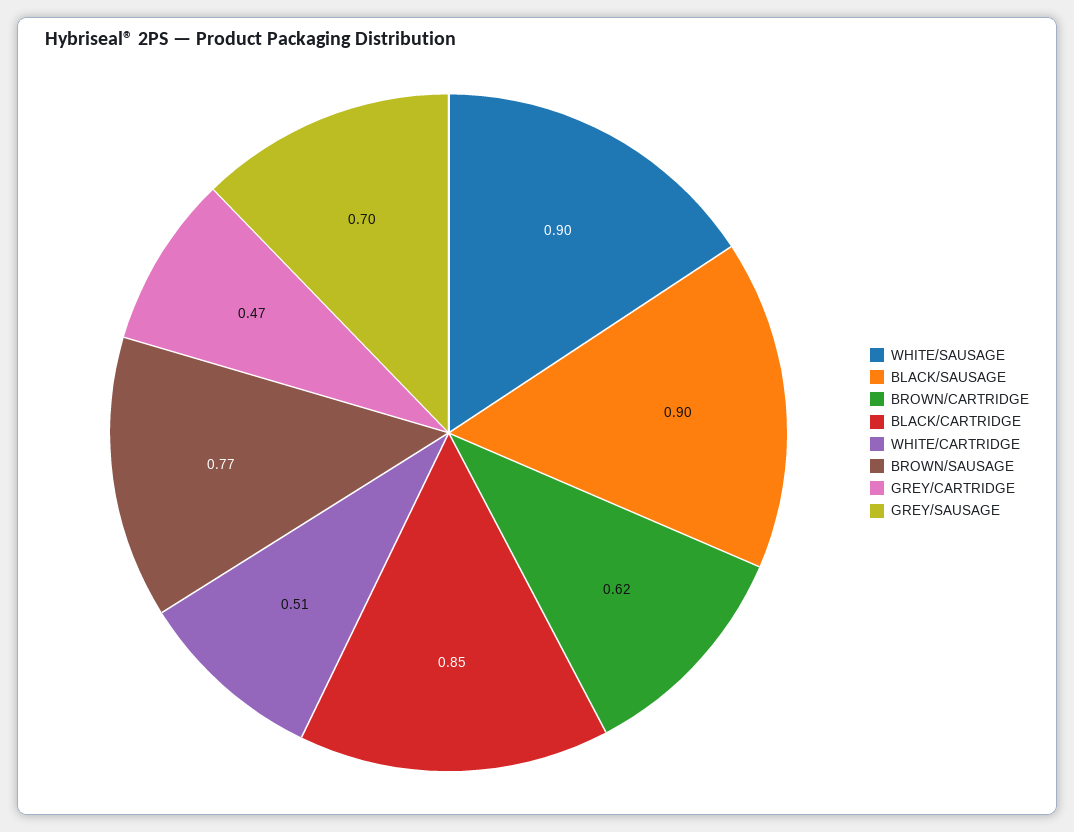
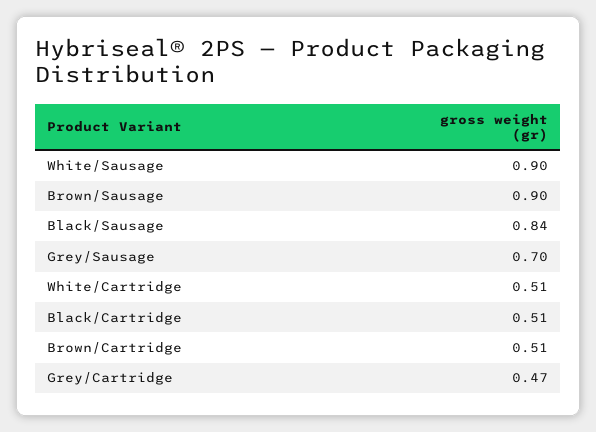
  {
    "WHITE/SAUSAGE": 0.9,
-   "BLACK/SAUSAGE": 0.9,
+   "BLACK/SAUSAGE": 0.84,
-   "BROWN/CARTRIDGE": 0.62,
+   "BROWN/CARTRIDGE": 0.51,
-   "BLACK/CARTRIDGE": 0.85,
+   "BLACK/CARTRIDGE": 0.51,
    "WHITE/CARTRIDGE": 0.51,
-   "BROWN/SAUSAGE": 0.77,
+   "BROWN/SAUSAGE": 0.9,
    "GREY/CARTRIDGE": 0.47,
    "GREY/SAUSAGE": 0.7
  }

